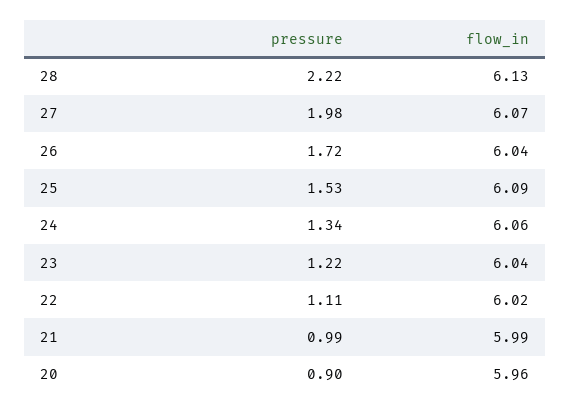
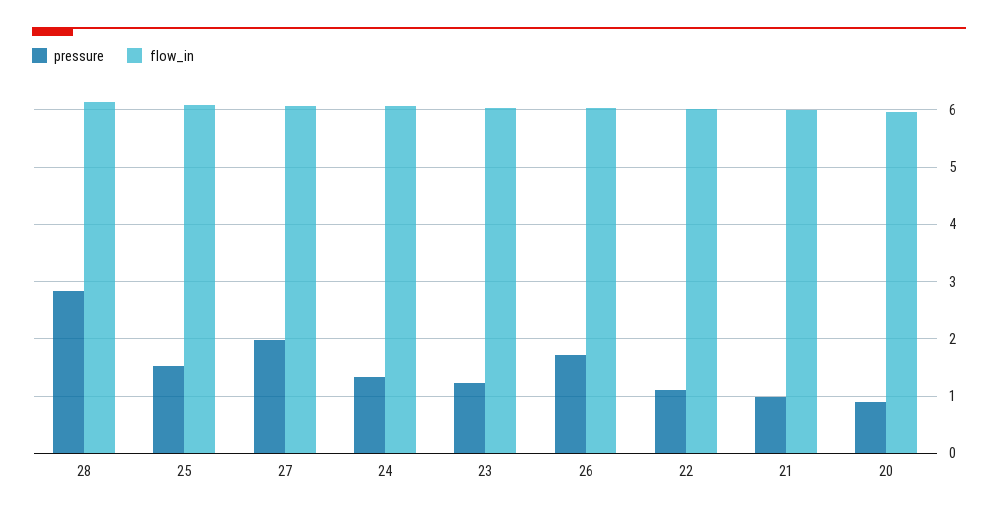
  {
    "pressure": {
-     "28": 2.22,
+     "28": 2.8,
      "27": 1.98,
      "26": 1.72,
      "25": 1.53,
      "24": 1.34,
      "23": 1.22,
      "22": 1.11,
      "21": 0.99,
      "20": 0.9
    },
    "flow_in": {
      "28": 6.13,
      "27": 6.07,
      "26": 6.04,
      "25": 6.09,
      "24": 6.06,
      "23": 6.04,
      "22": 6.02,
      "21": 5.99,
      "20": 5.96
    }
  }

